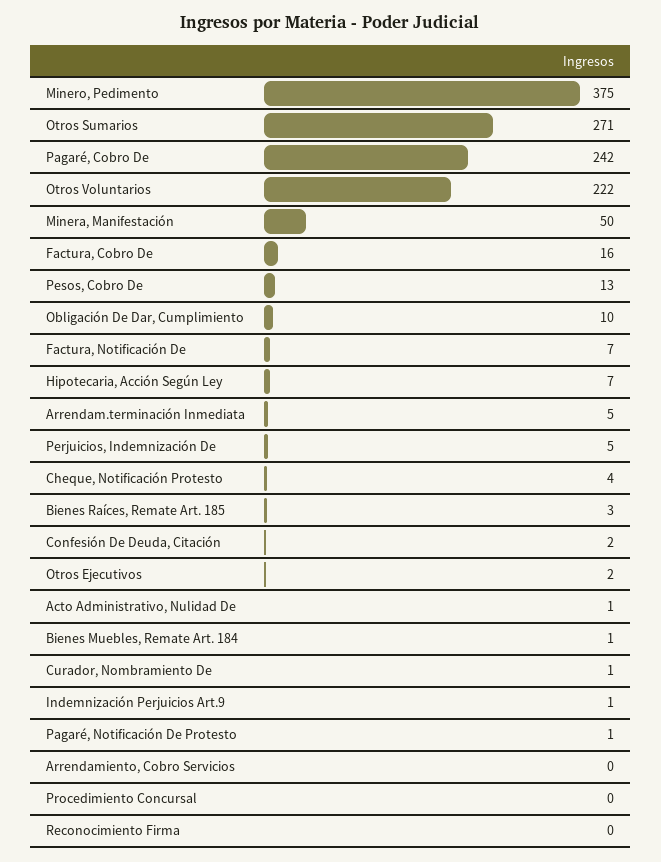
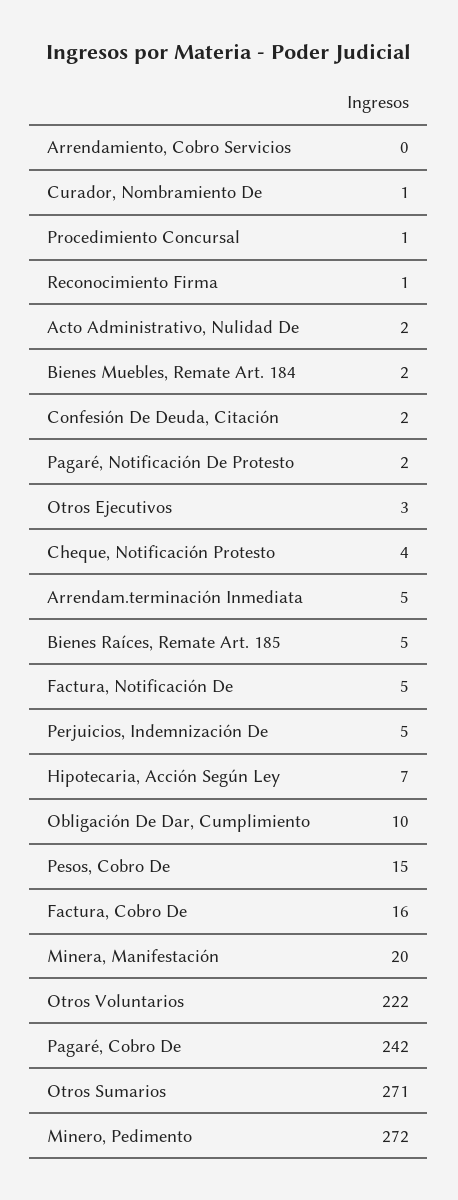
  {
-   "Minero, Pedimento": 375,
+   "Minero, Pedimento": 272,
    "Otros Sumarios": 271,
    "Pagaré, Cobro De": 242,
    "Otros Voluntarios": 222,
-   "Minera, Manifestación": 50,
+   "Minera, Manifestación": 20,
    "Factura, Cobro De": 16,
-   "Pesos, Cobro De": 13,
+   "Pesos, Cobro De": 15,
    "Obligación De Dar, Cumplimiento": 10,
-   "Factura, Notificación De": 7,
+   "Factura, Notificación De": 5,
    "Hipotecaria, Acción Según Ley": 7,
    "Arrendam.terminación Inmediata": 5,
    "Perjuicios, Indemnización De": 5,
    "Cheque, Notificación Protesto": 4,
-   "Bienes Raíces, Remate Art. 185": 3,
+   "Bienes Raíces, Remate Art. 185": 5,
    "Confesión De Deuda, Citación": 2,
-   "Otros Ejecutivos": 2,
+   "Otros Ejecutivos": 3,
-   "Acto Administrativo, Nulidad De": 1,
+   "Acto Administrativo, Nulidad De": 2,
-   "Bienes Muebles, Remate Art. 184": 1,
+   "Bienes Muebles, Remate Art. 184": 2,
    "Curador, Nombramiento De": 1,
-   "Indemnización Perjuicios Art.9": 1,
-   "Pagaré, Notificación De Protesto": 1,
+   "Pagaré, Notificación De Protesto": 2,
    "Arrendamiento, Cobro Servicios": 0,
-   "Procedimiento Concursal": 0,
+   "Procedimiento Concursal": 1,
-   "Reconocimiento Firma": 0
+   "Reconocimiento Firma": 1
  }

